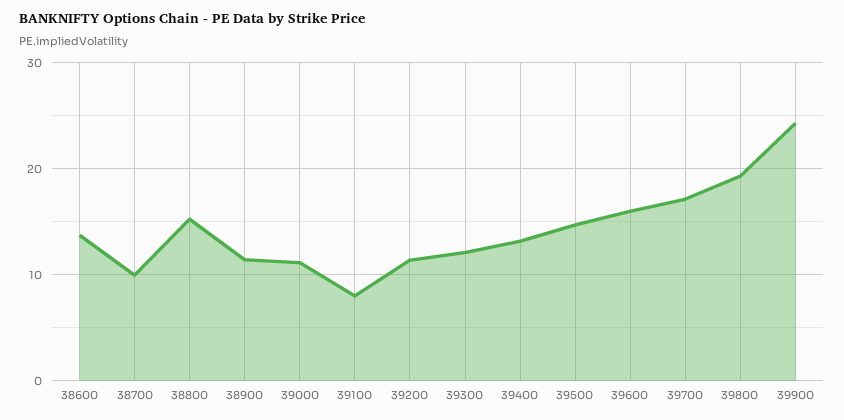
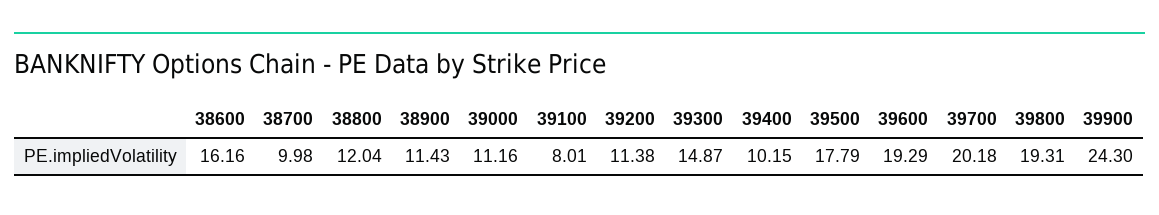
  {
-   "38600": 14,
+   "38600": 16.16,
    "38700": 9.98,
-   "38800": 15,
+   "38800": 12.04,
    "38900": 11.43,
    "39000": 11.16,
    "39100": 8.01,
    "39200": 11.38,
-   "39300": 12,
+   "39300": 14.87,
-   "39400": 13,
+   "39400": 10.15,
-   "39500": 15,
+   "39500": 17.79,
-   "39600": 16,
+   "39600": 19.29,
-   "39700": 17,
+   "39700": 20.18,
    "39800": 19.31,
    "39900": 24.3
  }

